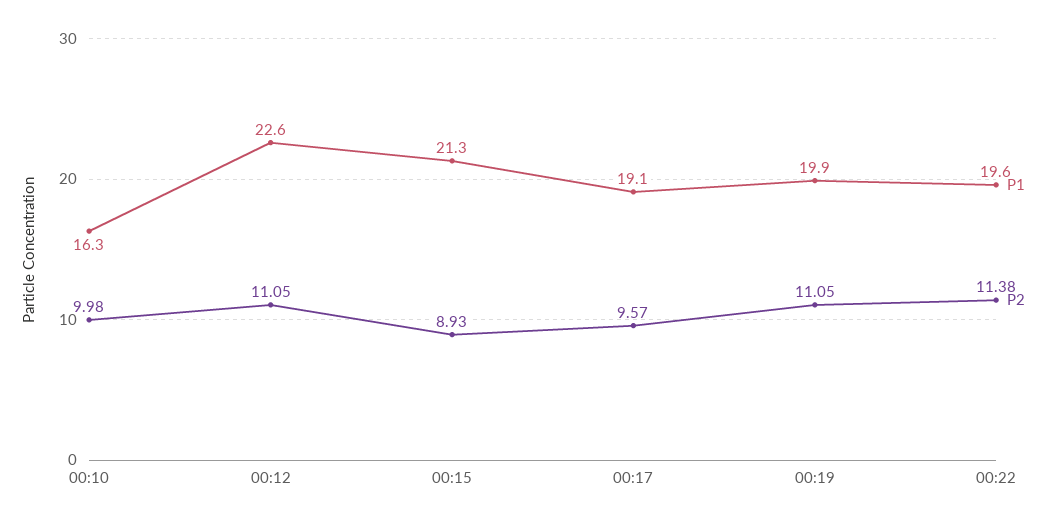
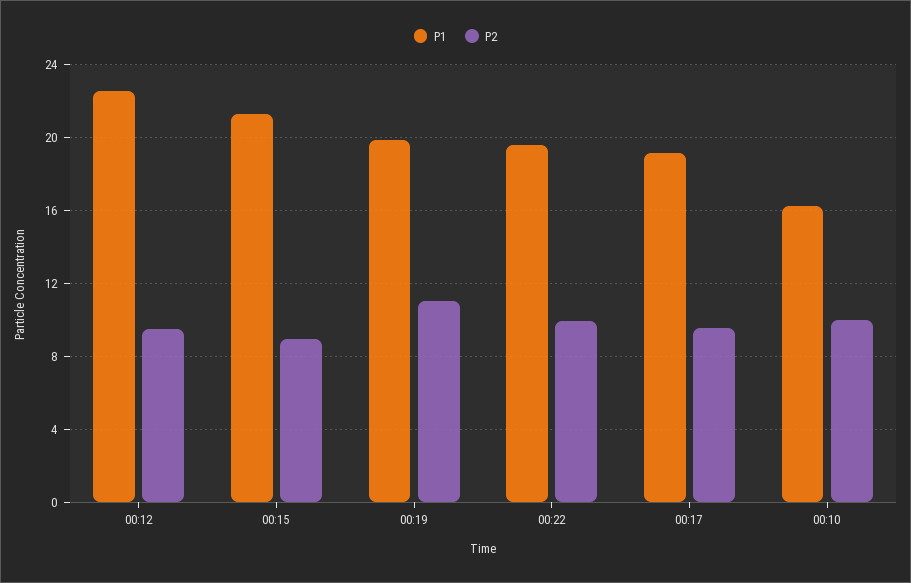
  {
    "P1": {
      "00:10": 16.3,
      "00:12": 22.6,
      "00:15": 21.3,
      "00:17": 19.1,
      "00:19": 19.9,
      "00:22": 19.6
    },
    "P2": {
      "00:10": 9.98,
-     "00:12": 11.05,
+     "00:12": 9.5,
      "00:15": 8.93,
      "00:17": 9.57,
      "00:19": 11.05,
-     "00:22": 11.38
+     "00:22": 10
    }
  }

